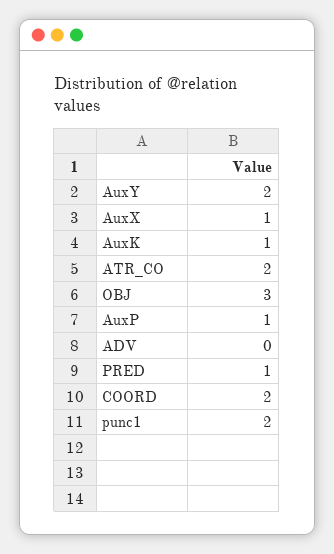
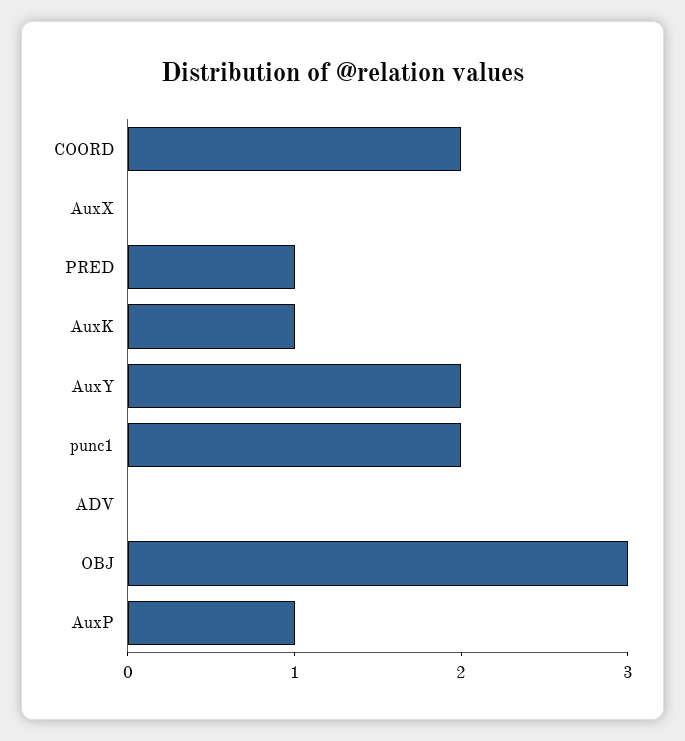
  {
    "AuxY": 2,
-   "AuxX": 1,
+   "AuxX": 0,
    "AuxK": 1,
-   "ATR_CO": 2,
    "OBJ": 3,
    "AuxP": 1,
    "ADV": 0,
    "PRED": 1,
    "COORD": 2,
    "punc1": 2
  }

